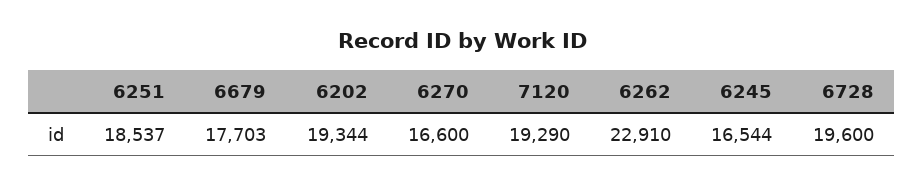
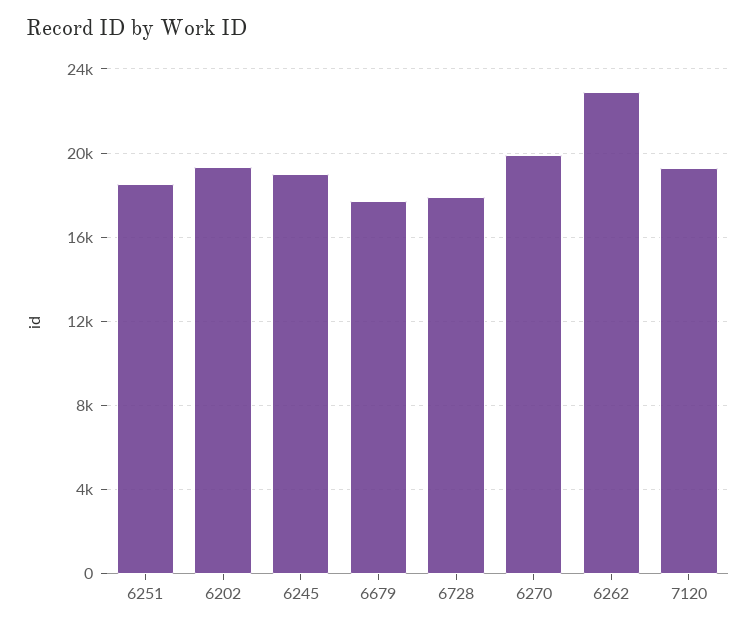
  {
    "6251": 18537,
    "6679": 17703,
    "6202": 19344,
-   "6270": 16600,
+   "6270": 20000,
    "7120": 19290,
    "6262": 22910,
-   "6245": 16544,
+   "6245": 19000,
-   "6728": 19600
+   "6728": 18000
  }

